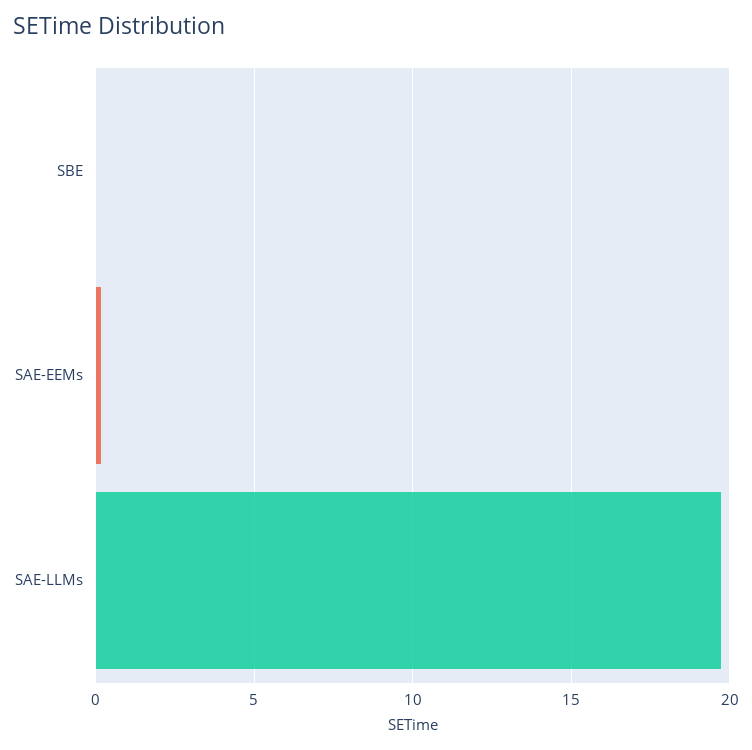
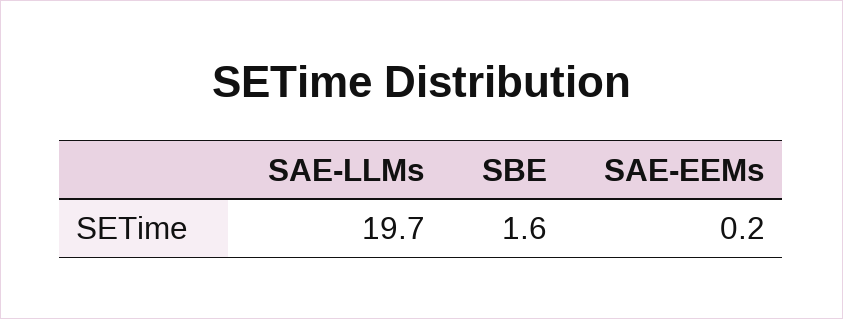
  {
-   "SBE": 0,
+   "SBE": 1.6,
    "SAE-EEMs": 0.2,
    "SAE-LLMs": 19.7
  }

